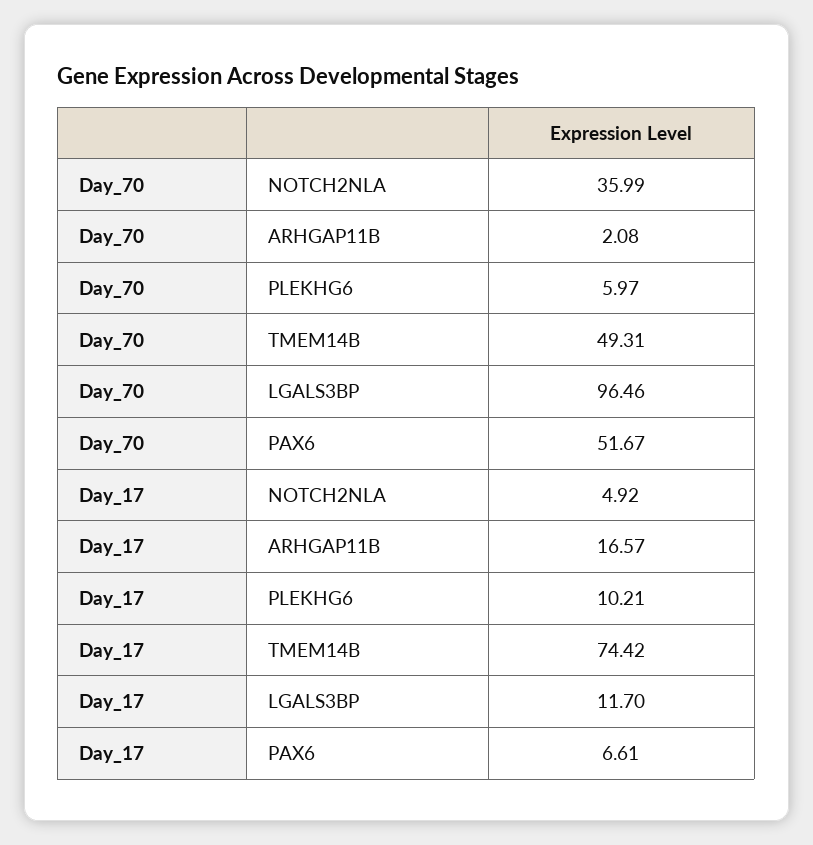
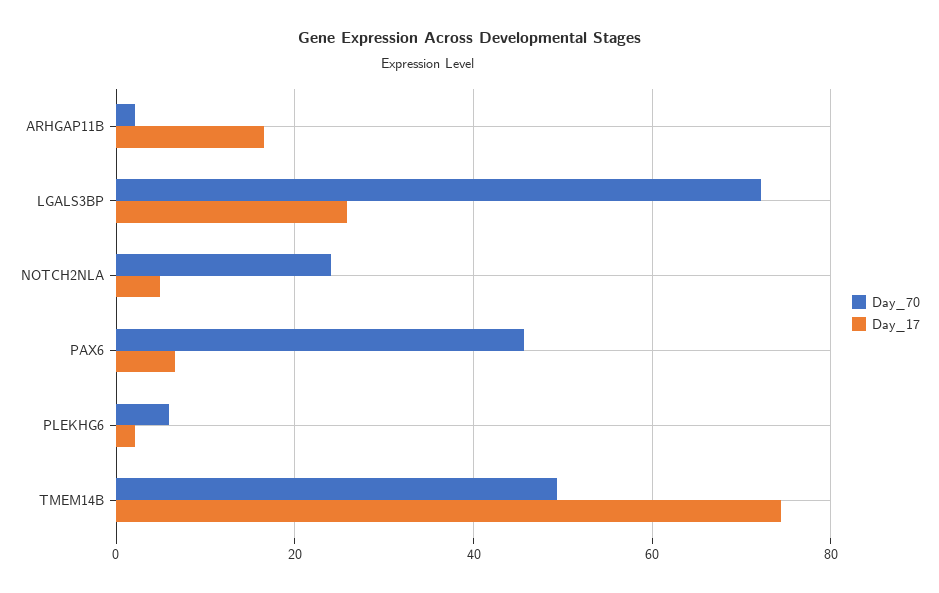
  {
    "Day_70": {
-     "NOTCH2NLA": 35.99,
+     "NOTCH2NLA": 24,
      "ARHGAP11B": 2.08,
      "PLEKHG6": 5.97,
      "TMEM14B": 49.31,
-     "LGALS3BP": 96.46,
+     "LGALS3BP": 72,
-     "PAX6": 51.67
+     "PAX6": 46
    },
    "Day_17": {
      "NOTCH2NLA": 4.92,
      "ARHGAP11B": 16.57,
-     "PLEKHG6": 10.21,
+     "PLEKHG6": 2,
      "TMEM14B": 74.42,
-     "LGALS3BP": 11.7,
+     "LGALS3BP": 26,
      "PAX6": 6.61
    }
  }

